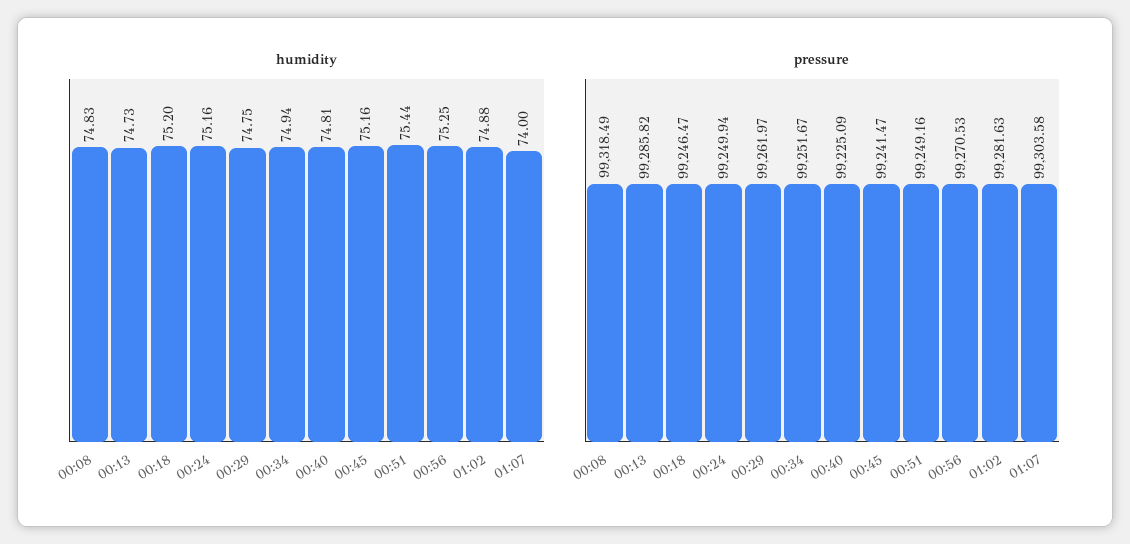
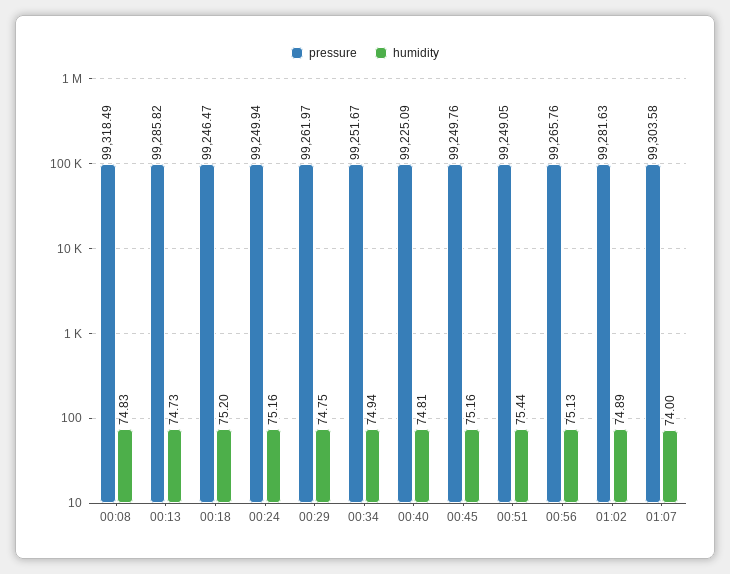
  {
    "humidity": {
      "00:08": 74.83,
      "00:13": 74.73,
      "00:18": 75.2,
      "00:24": 75.16,
      "00:29": 74.75,
      "00:34": 74.94,
      "00:40": 74.81,
      "00:45": 75.16,
      "00:51": 75.44,
-     "00:56": 75.25,
+     "00:56": 75.13,
-     "01:02": 74.88,
+     "01:02": 74.89,
      "01:07": 74
    },
    "pressure": {
      "00:08": 99318.49,
      "00:13": 99285.82,
      "00:18": 99246.47,
      "00:24": 99249.94,
      "00:29": 99261.97,
      "00:34": 99251.67,
      "00:40": 99225.09,
-     "00:45": 99241.47,
+     "00:45": 99249.76,
-     "00:51": 99249.16,
+     "00:51": 99249.05,
-     "00:56": 99270.53,
+     "00:56": 99265.76,
      "01:02": 99281.63,
      "01:07": 99303.58
    }
  }

